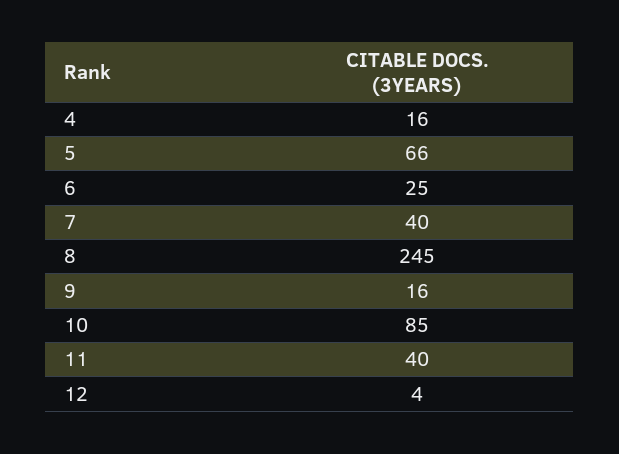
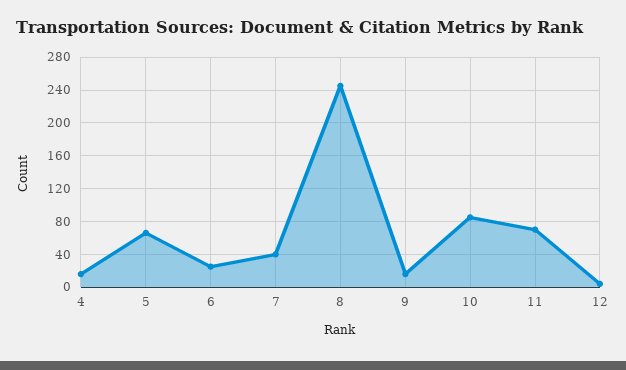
  {
    "4": 16,
    "5": 66,
    "6": 25,
    "7": 40,
    "8": 245,
    "9": 16,
    "10": 85,
-   "11": 40,
+   "11": 70,
    "12": 4
  }

